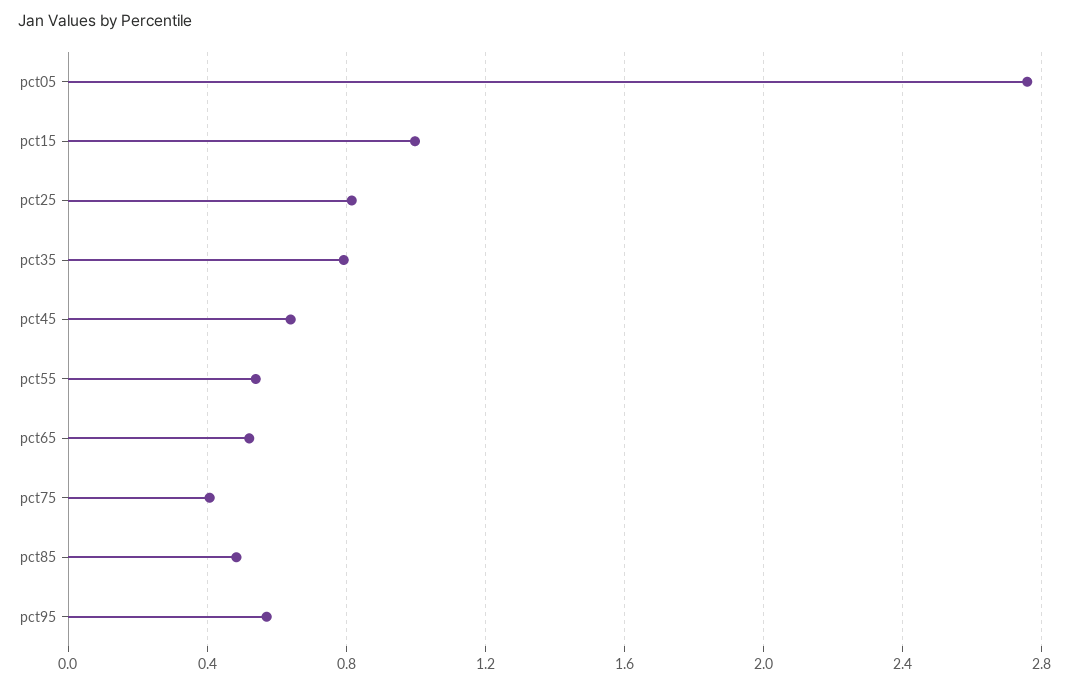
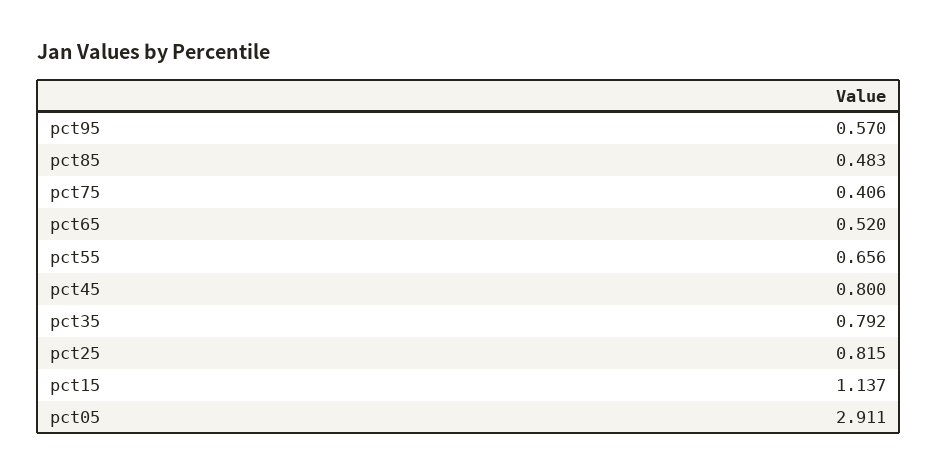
  {
-   "pct05": 2.75,
+   "pct05": 2.911,
-   "pct15": 1,
+   "pct15": 1.137,
    "pct25": 0.815,
    "pct35": 0.792,
-   "pct45": 0.65,
+   "pct45": 0.8,
-   "pct55": 0.55,
+   "pct55": 0.656,
    "pct65": 0.52,
    "pct75": 0.406,
    "pct85": 0.483,
    "pct95": 0.57
  }

